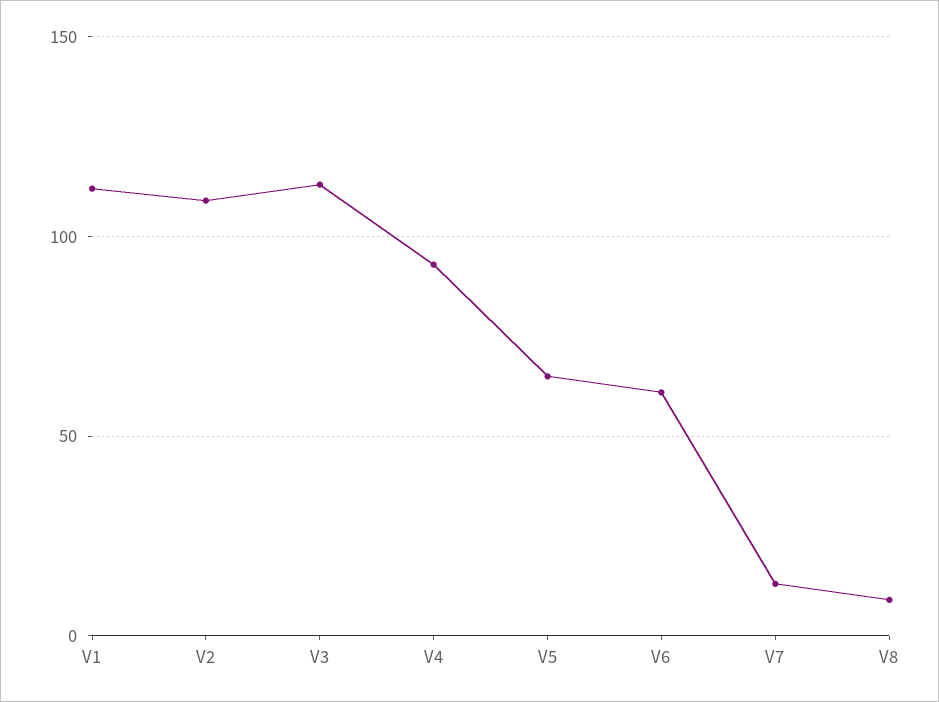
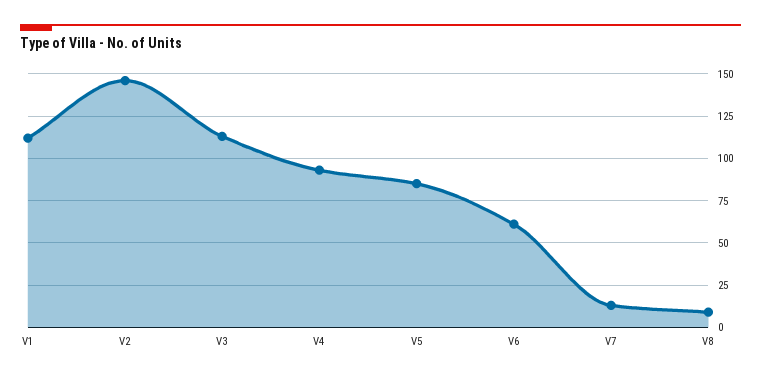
  {
    "V1": 110,
-   "V2": 110,
+   "V2": 145,
    "V3": 115,
    "V4": 95,
-   "V5": 65,
+   "V5": 85,
    "V6": 60,
    "V7": 15,
    "V8": 10
  }

